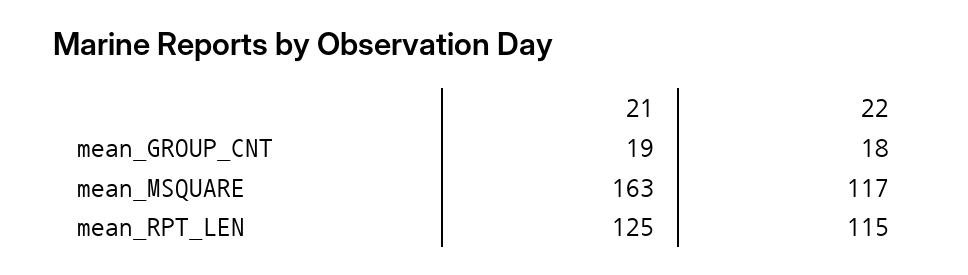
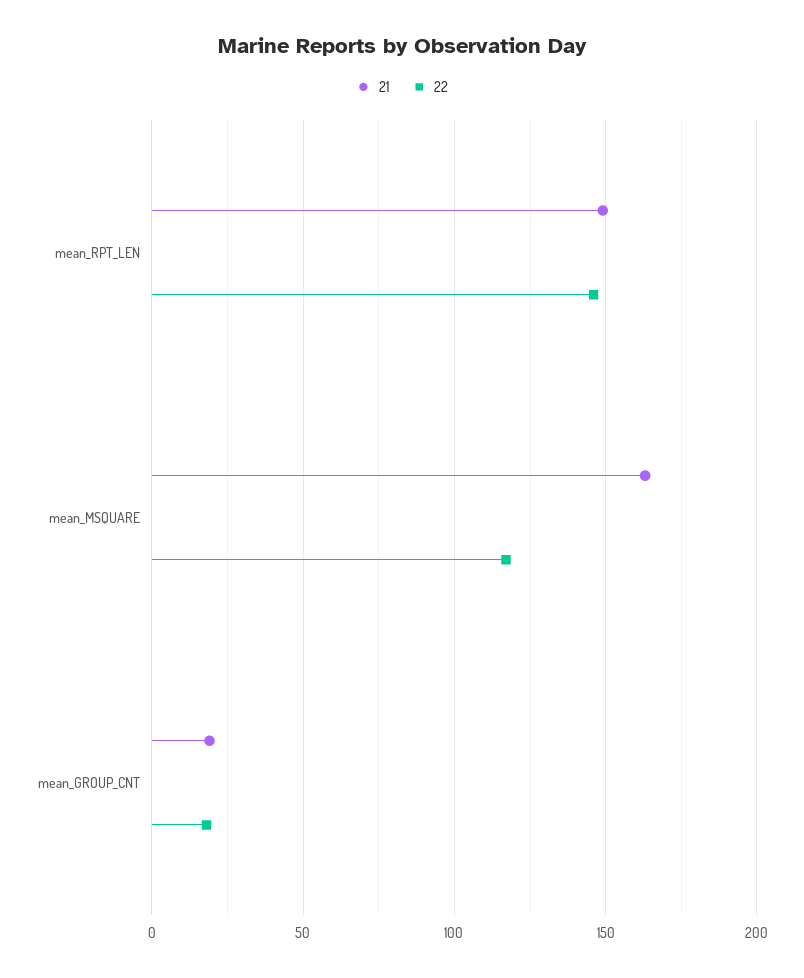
  {
    "21": {
      "mean_GROUP_CNT": 19,
      "mean_MSQUARE": 163,
-     "mean_RPT_LEN": 125
+     "mean_RPT_LEN": 150
    },
    "22": {
      "mean_GROUP_CNT": 18,
      "mean_MSQUARE": 117,
-     "mean_RPT_LEN": 115
+     "mean_RPT_LEN": 145
    }
  }

